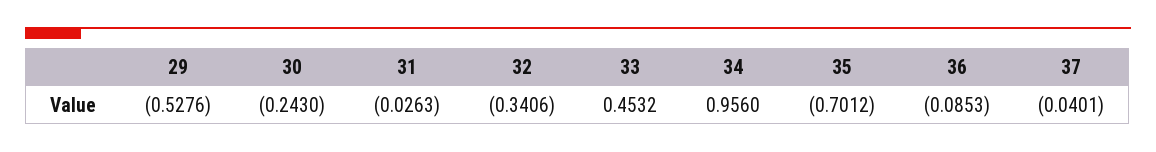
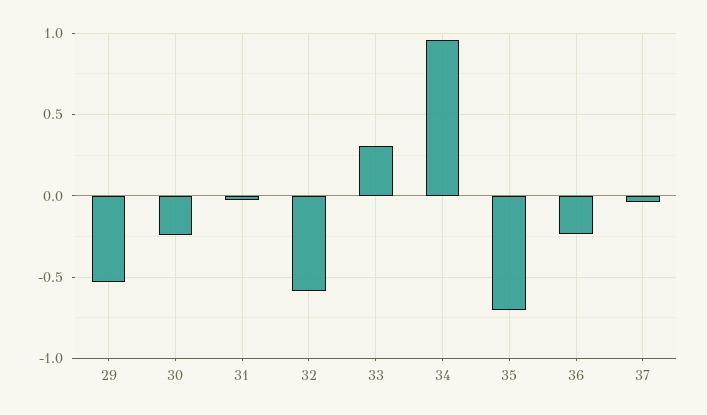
  {
    "29": -0.5276,
    "30": -0.243,
    "31": -0.0263,
-   "32": -0.3406,
+   "32": -0.6,
-   "33": 0.4532,
+   "33": 0.3,
    "34": 0.956,
    "35": -0.7012,
-   "36": -0.0853,
+   "36": -0.25,
    "37": -0.0401
  }

